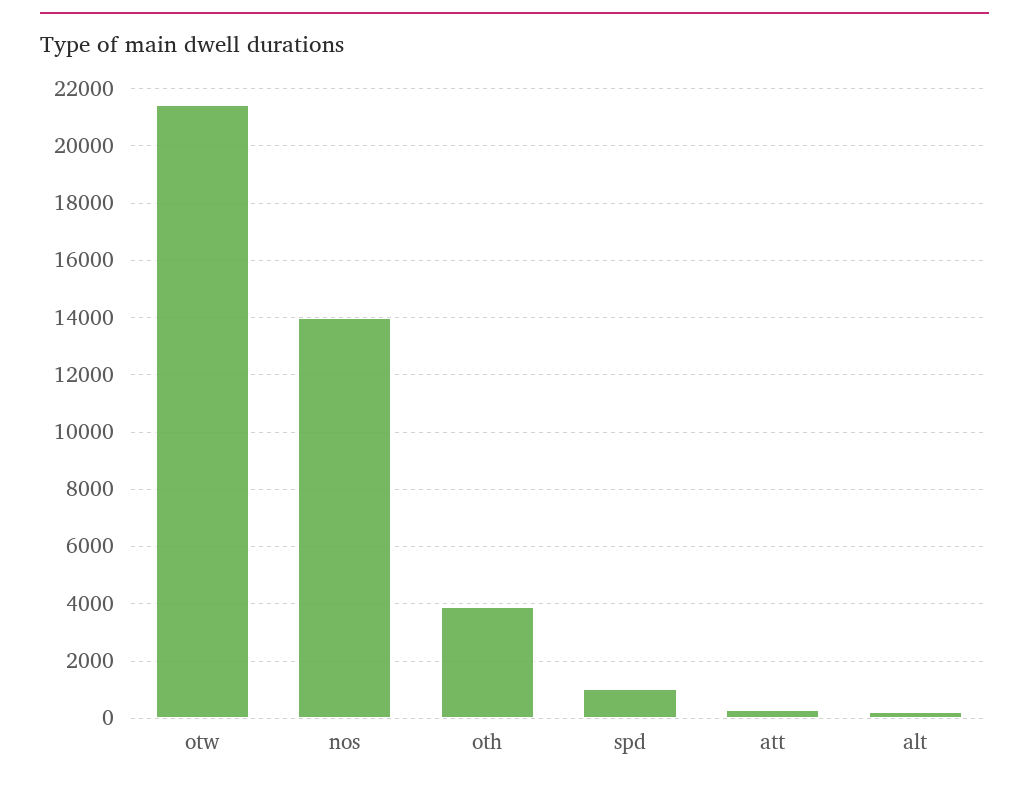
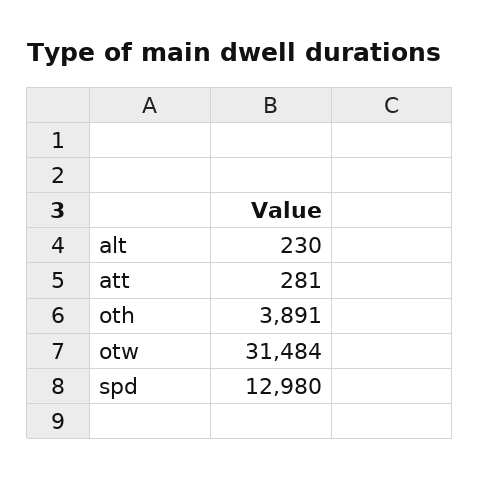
  {
-   "otw": 21500,
+   "otw": 31484,
-   "nos": 14000,
    "oth": 3891,
-   "spd": 1000,
+   "spd": 12980,
    "att": 281,
    "alt": 230
  }

